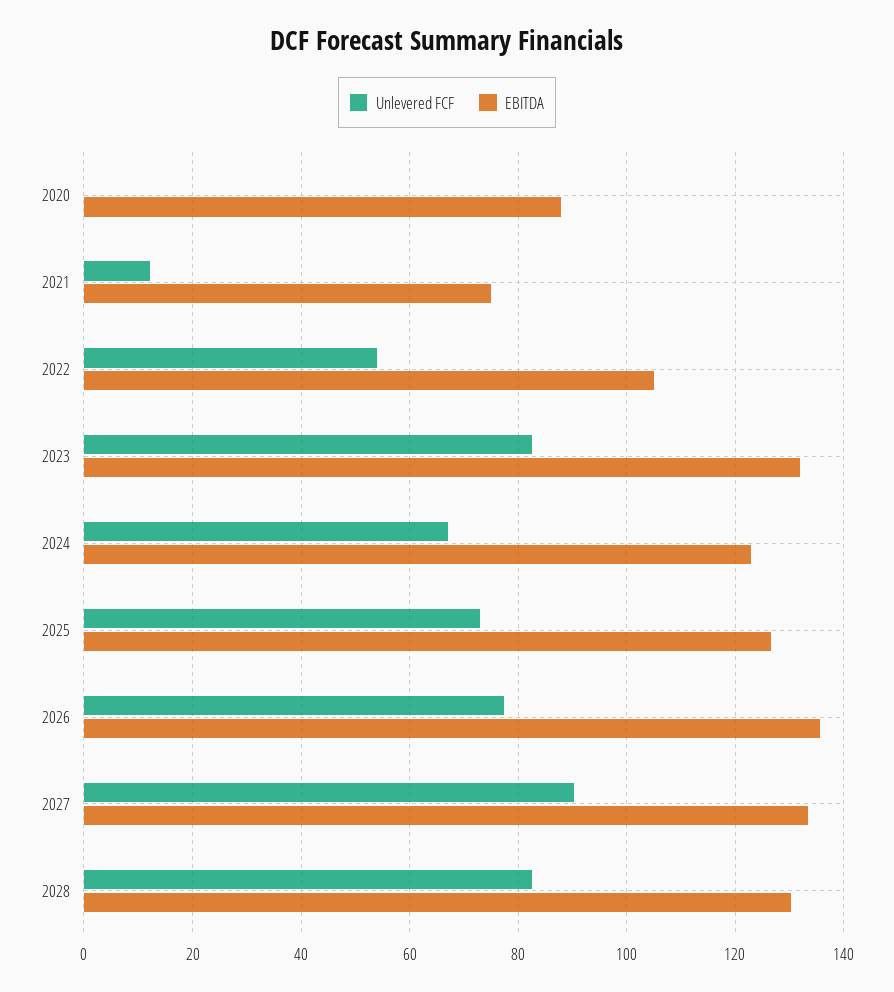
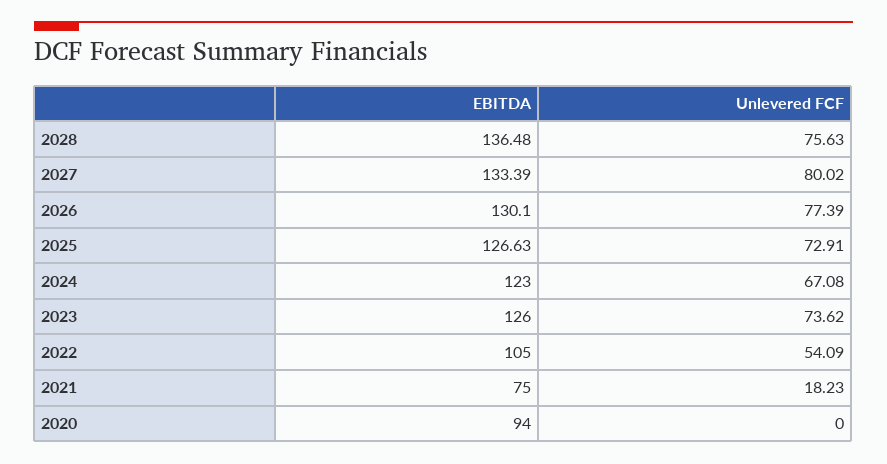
  {
    "Unlevered FCF": {
      "2020": 0,
-     "2021": 12,
+     "2021": 18.23,
      "2022": 54.09,
-     "2023": 82,
+     "2023": 73.62,
      "2024": 67.08,
      "2025": 72.91,
      "2026": 77.39,
-     "2027": 90,
+     "2027": 80.02,
-     "2028": 82
+     "2028": 75.63
    },
    "EBITDA": {
-     "2020": 88,
+     "2020": 94,
      "2021": 75,
      "2022": 105,
-     "2023": 132,
+     "2023": 126,
      "2024": 123,
      "2025": 126.63,
-     "2026": 136,
+     "2026": 130.1,
      "2027": 133.39,
-     "2028": 130
+     "2028": 136.48
    }
  }

